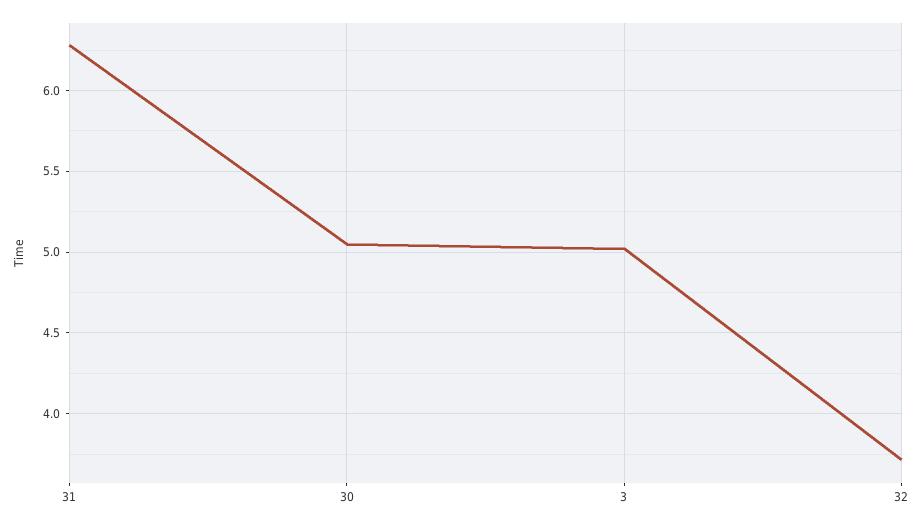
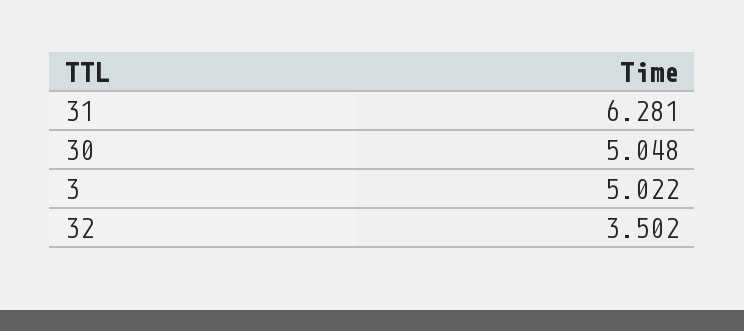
  {
    "31": 6.281,
    "30": 5.048,
    "3": 5.022,
-   "32": 3.7
+   "32": 3.502
  }

